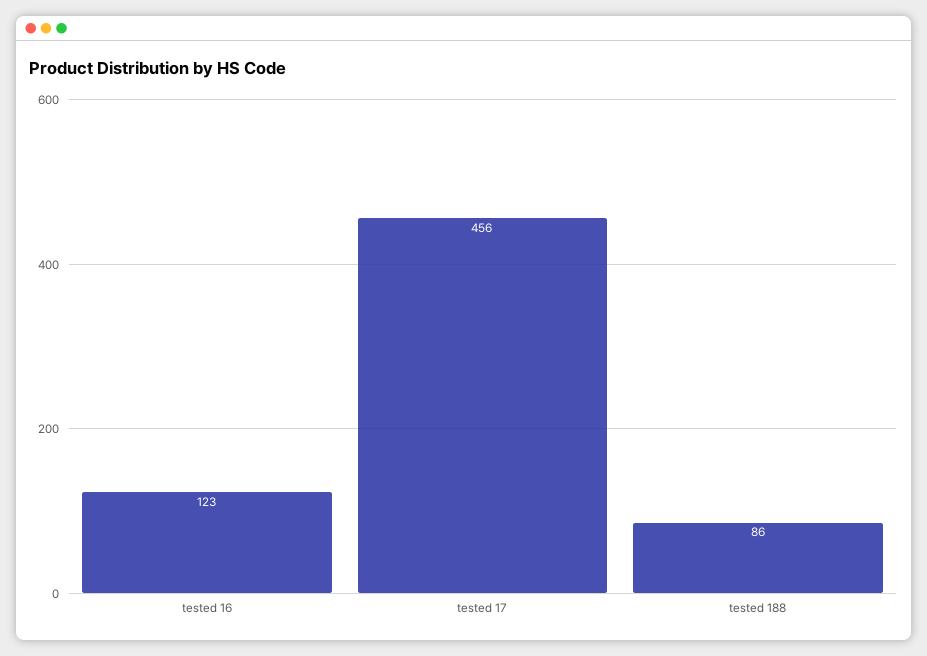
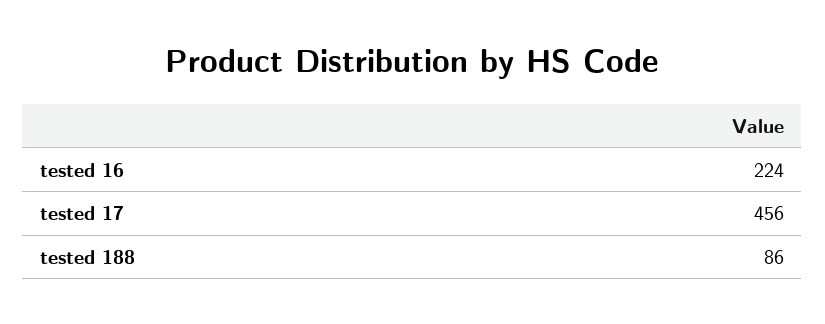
  {
-   "tested 16": 123,
+   "tested 16": 224,
    "tested 17": 456,
    "tested 188": 86
  }

